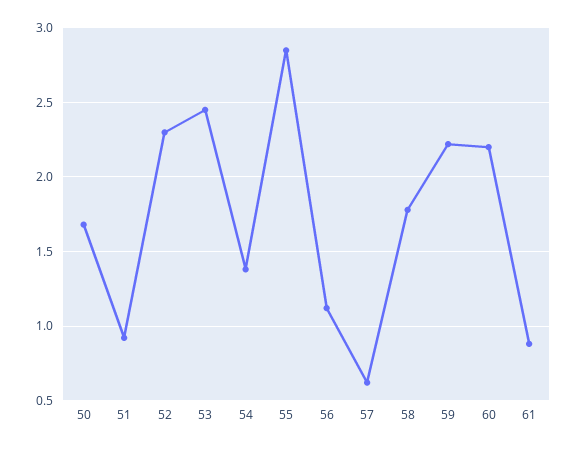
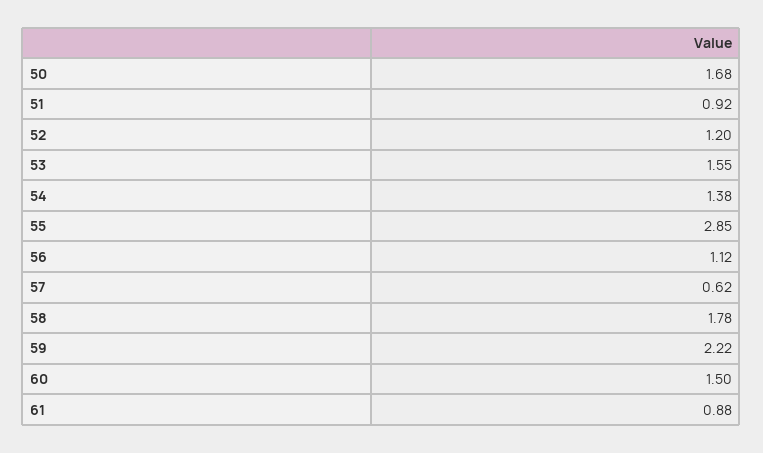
  {
    "50": 1.68,
    "51": 0.92,
-   "52": 2.3,
+   "52": 1.2,
-   "53": 2.45,
+   "53": 1.55,
    "54": 1.38,
    "55": 2.85,
    "56": 1.12,
    "57": 0.62,
    "58": 1.78,
    "59": 2.22,
-   "60": 2.2,
+   "60": 1.5,
    "61": 0.88
  }

